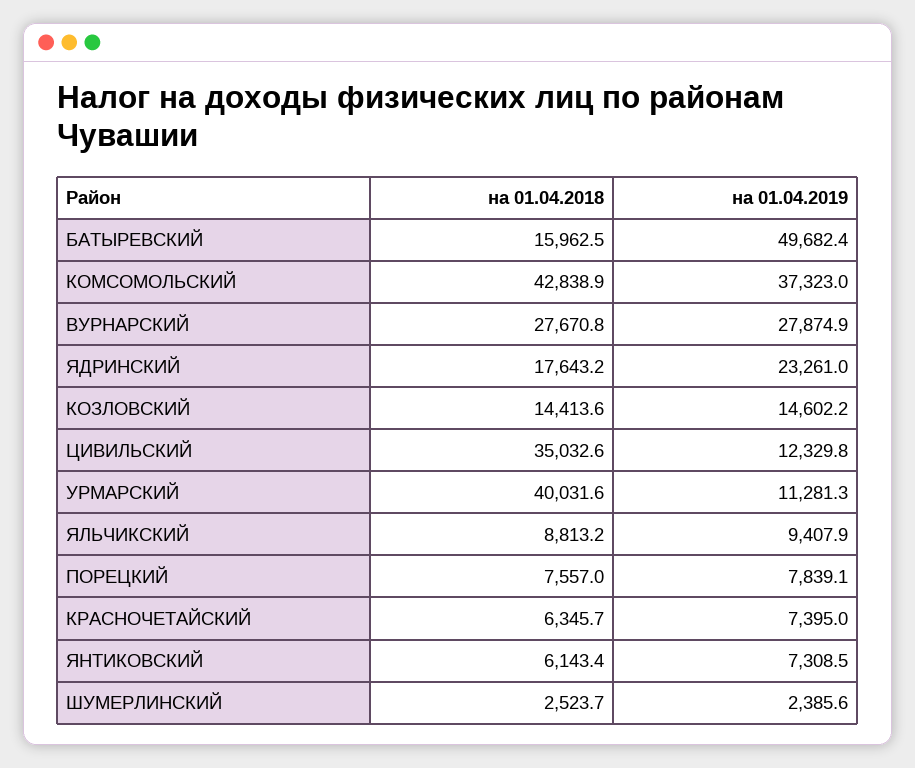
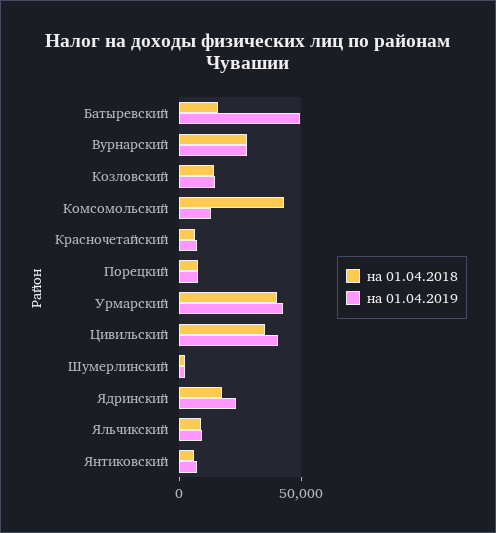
  {
    "на 01.04.2018": {
      "БАТЫРЕВСКИЙ": 15962.5,
      "КОМСОМОЛЬСКИЙ": 42838.9,
      "ВУРНАРСКИЙ": 27670.8,
      "ЯДРИНСКИЙ": 17643.2,
      "КОЗЛОВСКИЙ": 14413.6,
      "ЦИВИЛЬСКИЙ": 35032.6,
      "УРМАРСКИЙ": 40031.6,
      "ЯЛЬЧИКСКИЙ": 8813.2,
      "ПОРЕЦКИЙ": 7557,
      "КРАСНОЧЕТАЙСКИЙ": 6345.7,
      "ЯНТИКОВСКИЙ": 6143.4,
      "ШУМЕРЛИНСКИЙ": 2523.7
    },
    "на 01.04.2019": {
      "БАТЫРЕВСКИЙ": 49682.4,
-     "КОМСОМОЛЬСКИЙ": 37323,
+     "КОМСОМОЛЬСКИЙ": 10000,
      "ВУРНАРСКИЙ": 27874.9,
      "ЯДРИНСКИЙ": 23261,
      "КОЗЛОВСКИЙ": 14602.2,
-     "ЦИВИЛЬСКИЙ": 12329.8,
+     "ЦИВИЛЬСКИЙ": 40000,
-     "УРМАРСКИЙ": 11281.3,
+     "УРМАРСКИЙ": 40000,
      "ЯЛЬЧИКСКИЙ": 9407.9,
      "ПОРЕЦКИЙ": 7839.1,
      "КРАСНОЧЕТАЙСКИЙ": 7395,
      "ЯНТИКОВСКИЙ": 7308.5,
      "ШУМЕРЛИНСКИЙ": 2385.6
    }
  }

